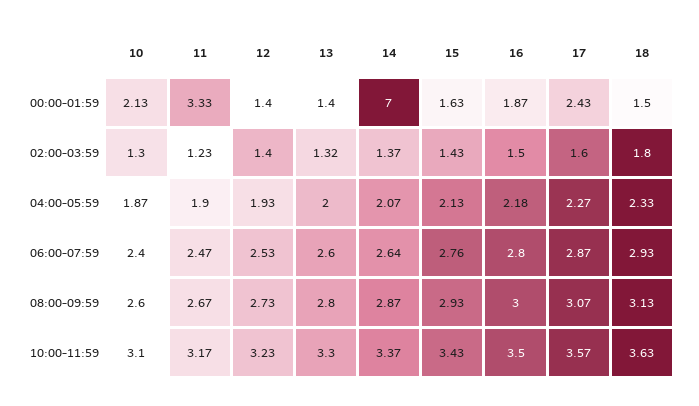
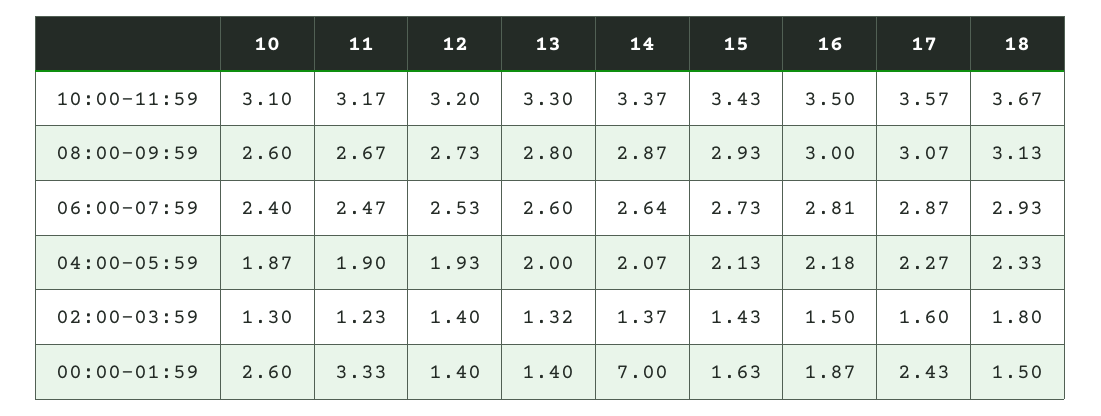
  {
    "10": {
-     "00:00-01:59": 2.13,
+     "00:00-01:59": 2.6,
      "02:00-03:59": 1.3,
      "04:00-05:59": 1.87,
      "06:00-07:59": 2.4,
      "08:00-09:59": 2.6,
      "10:00-11:59": 3.1
    },
    "11": {
      "00:00-01:59": 3.33,
      "02:00-03:59": 1.23,
      "04:00-05:59": 1.9,
      "06:00-07:59": 2.47,
      "08:00-09:59": 2.67,
      "10:00-11:59": 3.17
    },
    "12": {
      "00:00-01:59": 1.4,
      "02:00-03:59": 1.4,
      "04:00-05:59": 1.93,
      "06:00-07:59": 2.53,
      "08:00-09:59": 2.73,
-     "10:00-11:59": 3.23
+     "10:00-11:59": 3.2
    },
    "13": {
      "00:00-01:59": 1.4,
      "02:00-03:59": 1.32,
      "04:00-05:59": 2,
      "06:00-07:59": 2.6,
      "08:00-09:59": 2.8,
      "10:00-11:59": 3.3
    },
    "14": {
      "00:00-01:59": 7,
      "02:00-03:59": 1.37,
      "04:00-05:59": 2.07,
      "06:00-07:59": 2.64,
      "08:00-09:59": 2.87,
      "10:00-11:59": 3.37
    },
    "15": {
      "00:00-01:59": 1.63,
      "02:00-03:59": 1.43,
      "04:00-05:59": 2.13,
-     "06:00-07:59": 2.76,
+     "06:00-07:59": 2.73,
      "08:00-09:59": 2.93,
      "10:00-11:59": 3.43
    },
    "16": {
      "00:00-01:59": 1.87,
      "02:00-03:59": 1.5,
      "04:00-05:59": 2.18,
-     "06:00-07:59": 2.8,
+     "06:00-07:59": 2.81,
      "08:00-09:59": 3,
      "10:00-11:59": 3.5
    },
    "17": {
      "00:00-01:59": 2.43,
      "02:00-03:59": 1.6,
      "04:00-05:59": 2.27,
      "06:00-07:59": 2.87,
      "08:00-09:59": 3.07,
      "10:00-11:59": 3.57
    },
    "18": {
      "00:00-01:59": 1.5,
      "02:00-03:59": 1.8,
      "04:00-05:59": 2.33,
      "06:00-07:59": 2.93,
      "08:00-09:59": 3.13,
-     "10:00-11:59": 3.63
+     "10:00-11:59": 3.67
    }
  }

